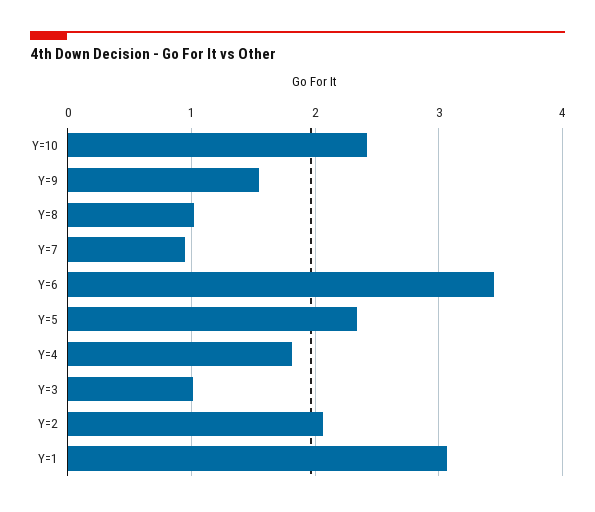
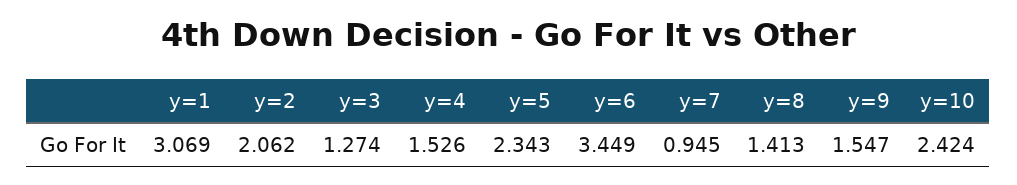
  {
    "Y=10": 2.424,
    "Y=9": 1.547,
-   "Y=8": 1,
+   "Y=8": 1.413,
    "Y=7": 0.945,
    "Y=6": 3.449,
    "Y=5": 2.343,
-   "Y=4": 1.8,
+   "Y=4": 1.526,
-   "Y=3": 1,
+   "Y=3": 1.274,
    "Y=2": 2.062,
    "Y=1": 3.069
  }

